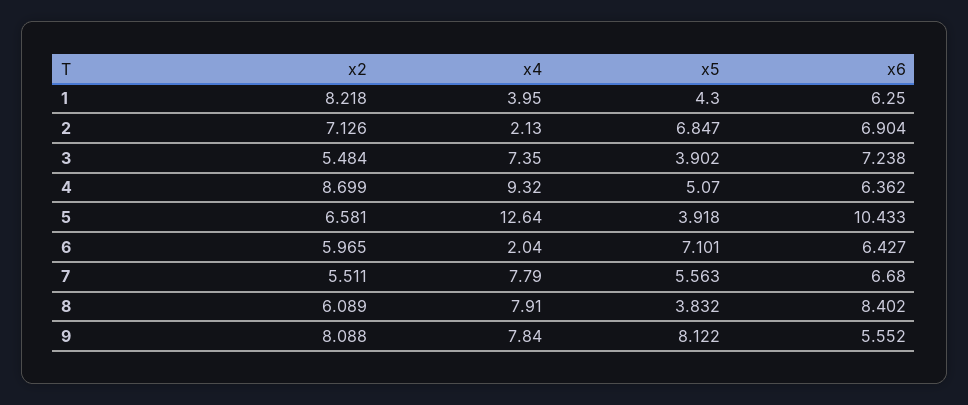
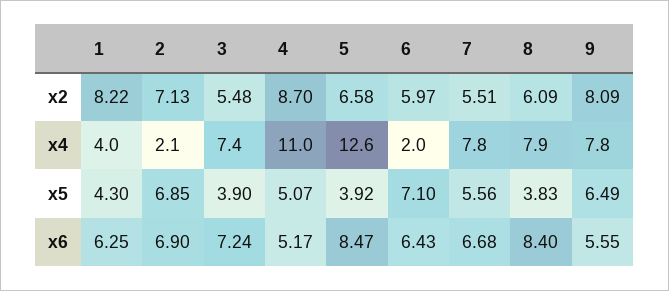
  {
    "x2": {
      "1": 8.218,
      "2": 7.126,
      "3": 5.484,
      "4": 8.699,
      "5": 6.581,
      "6": 5.965,
      "7": 5.511,
      "8": 6.089,
      "9": 8.088
    },
    "x4": {
      "1": 3.95,
      "2": 2.13,
      "3": 7.35,
-     "4": 9.32,
+     "4": 11,
      "5": 12.64,
      "6": 2.04,
      "7": 7.79,
      "8": 7.91,
      "9": 7.84
    },
    "x5": {
      "1": 4.3,
      "2": 6.847,
      "3": 3.902,
      "4": 5.07,
      "5": 3.918,
      "6": 7.101,
      "7": 5.563,
      "8": 3.832,
-     "9": 8.122
+     "9": 6.49
    },
    "x6": {
      "1": 6.25,
      "2": 6.904,
      "3": 7.238,
-     "4": 6.362,
+     "4": 5.17,
-     "5": 10.433,
+     "5": 8.47,
      "6": 6.427,
      "7": 6.68,
      "8": 8.402,
      "9": 5.552
    }
  }

